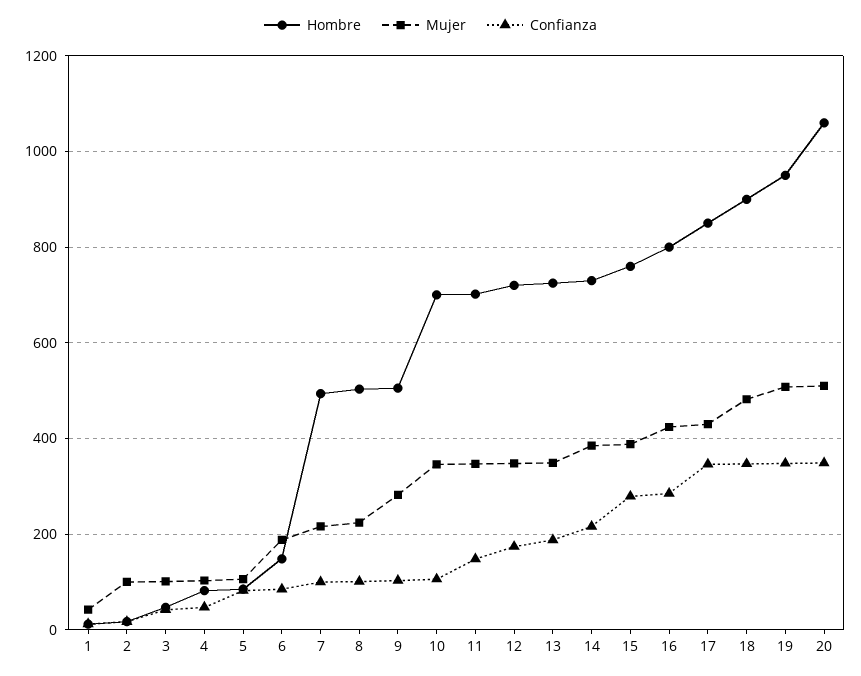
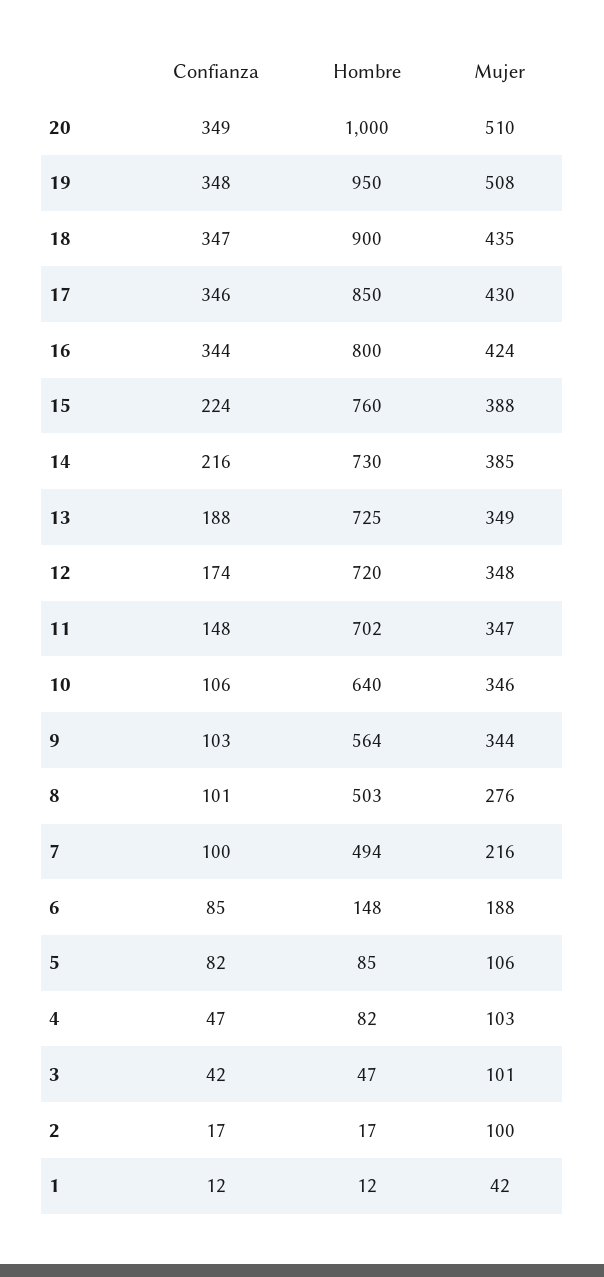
  {
    "Hombre": {
      "1": 12,
      "2": 17,
      "3": 47,
      "4": 82,
      "5": 85,
      "6": 148,
      "7": 494,
      "8": 503,
-     "9": 500,
+     "9": 564,
-     "10": 700,
+     "10": 640,
      "11": 702,
      "12": 720,
      "13": 725,
      "14": 730,
      "15": 760,
      "16": 800,
      "17": 850,
      "18": 900,
      "19": 950,
-     "20": 1060
+     "20": 1000
    },
    "Mujer": {
      "1": 42,
      "2": 100,
      "3": 101,
      "4": 103,
      "5": 106,
      "6": 188,
      "7": 216,
-     "8": 220,
+     "8": 276,
-     "9": 280,
+     "9": 344,
      "10": 346,
      "11": 347,
      "12": 348,
      "13": 349,
      "14": 385,
      "15": 388,
      "16": 424,
      "17": 430,
-     "18": 480,
+     "18": 435,
      "19": 508,
      "20": 510
    },
    "Confianza": {
      "1": 12,
      "2": 17,
      "3": 42,
      "4": 47,
      "5": 82,
      "6": 85,
      "7": 100,
      "8": 101,
      "9": 103,
      "10": 106,
      "11": 148,
      "12": 174,
      "13": 188,
      "14": 216,
-     "15": 280,
+     "15": 224,
-     "16": 280,
+     "16": 344,
      "17": 346,
      "18": 347,
      "19": 348,
      "20": 349
    }
  }

